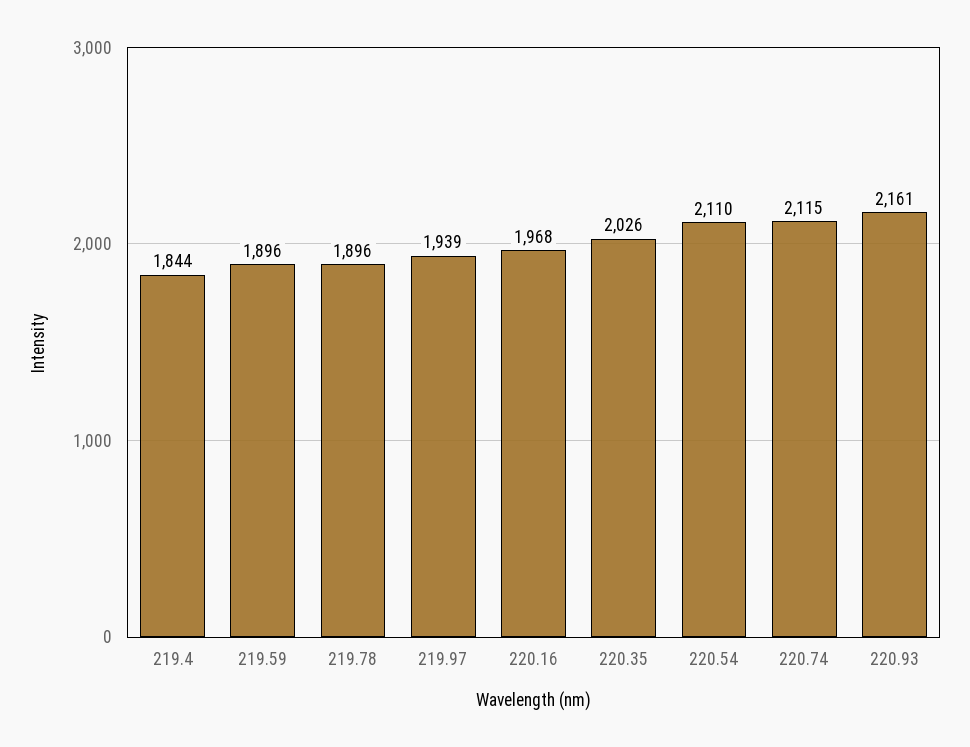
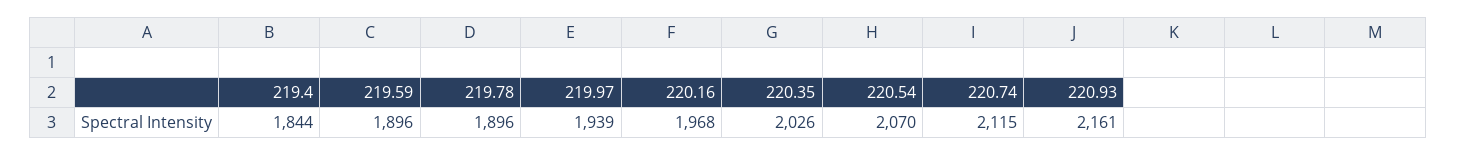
  {
    "219.4": 1844,
    "219.59": 1896,
    "219.78": 1896,
    "219.97": 1939,
    "220.16": 1968,
    "220.35": 2026,
-   "220.54": 2110,
+   "220.54": 2070,
    "220.74": 2115,
    "220.93": 2161
  }

